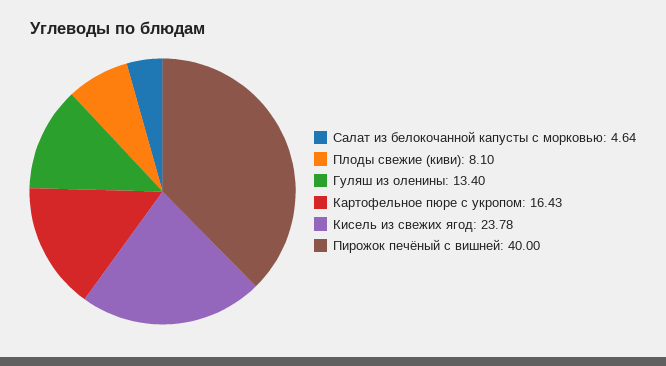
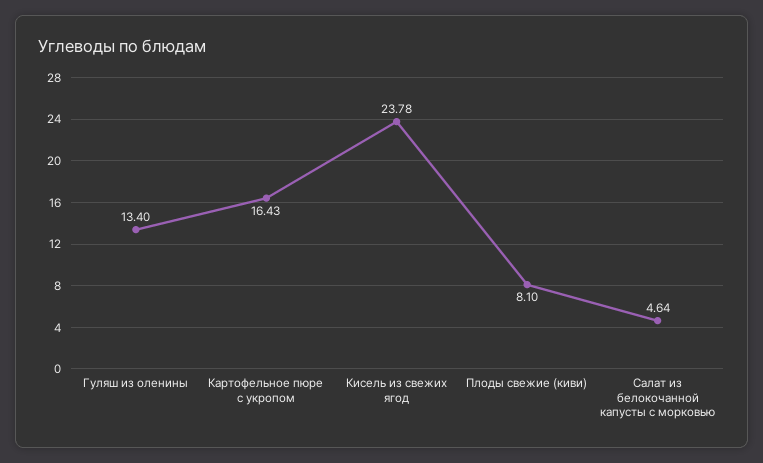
  {
    "Салат из белокочанной капусты с морковью": 4.64,
    "Плоды свежие (киви)": 8.1,
    "Гуляш из оленины": 13.4,
    "Картофельное пюре с укропом": 16.43,
-   "Кисель из свежих ягод": 23.78,
+   "Кисель из свежих ягод": 23.78
-   "Пирожок печёный с вишней": 40
  }

